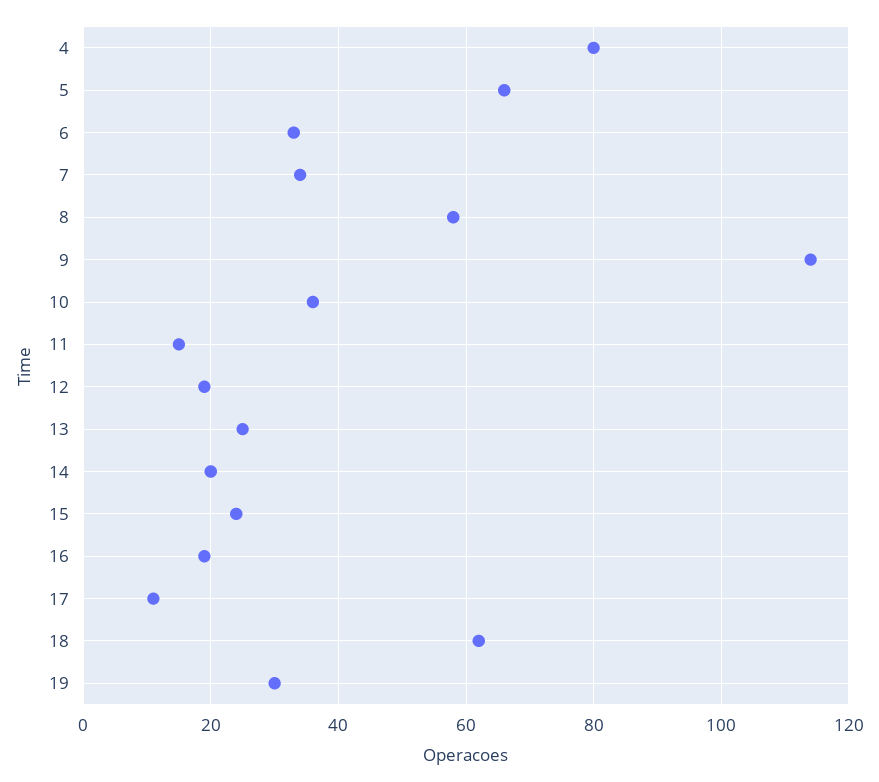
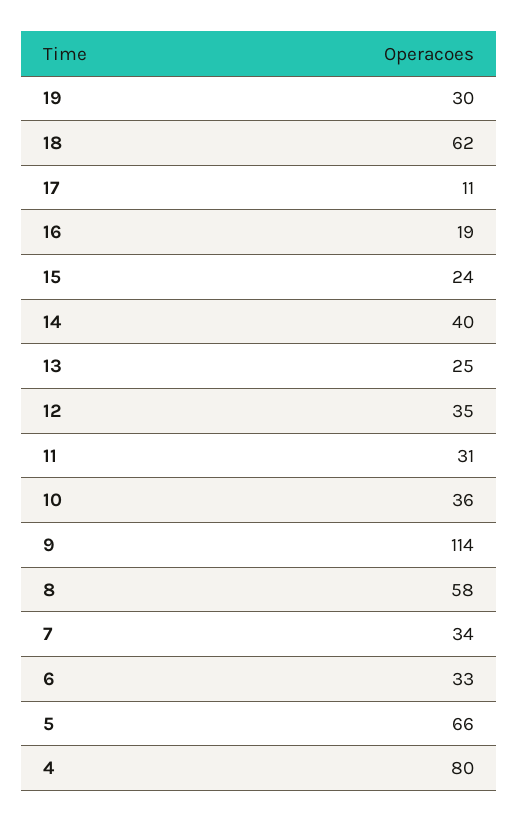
  {
    "4": 80,
    "5": 66,
    "6": 33,
    "7": 34,
    "8": 58,
    "9": 114,
    "10": 36,
-   "11": 15,
+   "11": 31,
-   "12": 20,
+   "12": 35,
    "13": 25,
-   "14": 20,
+   "14": 40,
    "15": 24,
    "16": 19,
    "17": 11,
    "18": 62,
    "19": 30
  }

